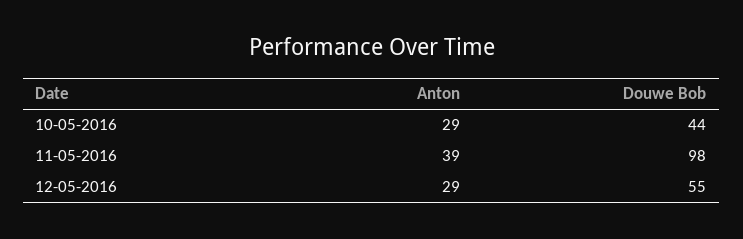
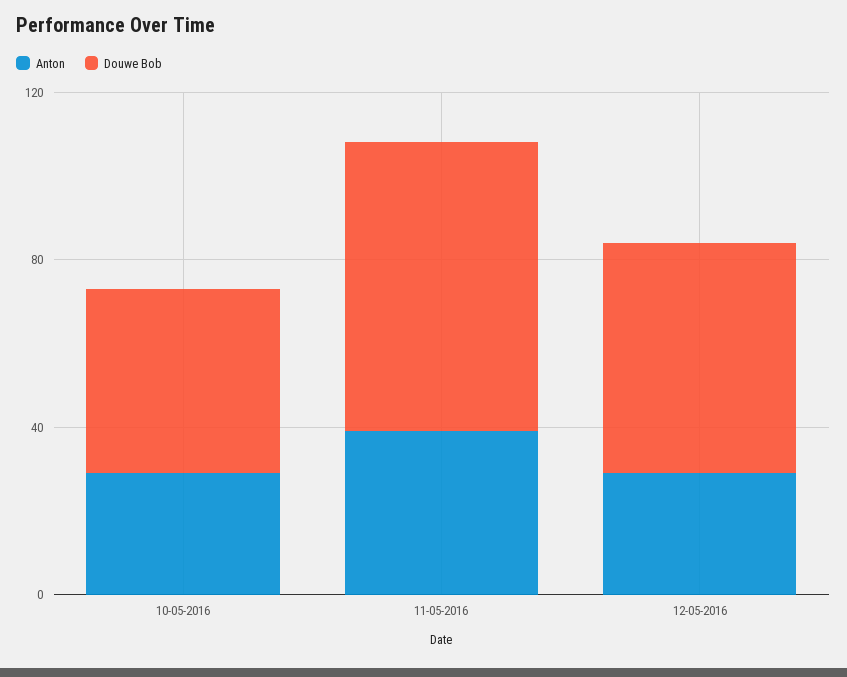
  {
    "Anton": {
      "10-05-2016": 29,
      "11-05-2016": 39,
      "12-05-2016": 29
    },
    "Douwe Bob": {
      "10-05-2016": 44,
-     "11-05-2016": 98,
+     "11-05-2016": 70,
      "12-05-2016": 55
    }
  }

